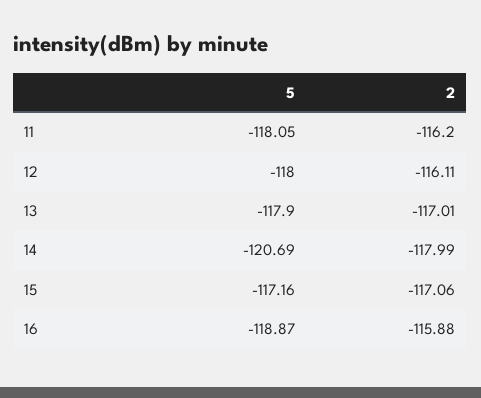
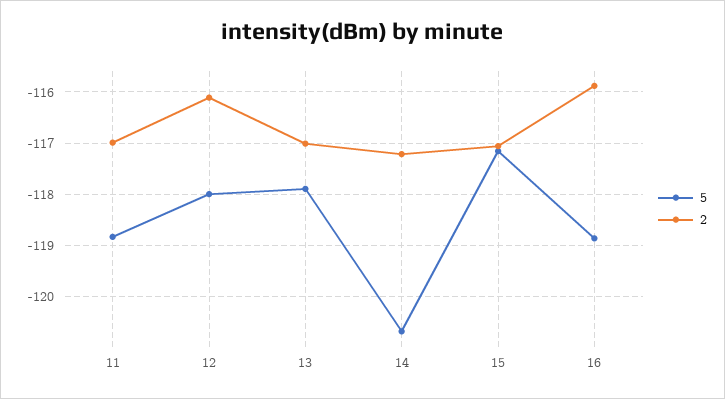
  {
    "5": {
-     "11": -118.05,
+     "11": -118.8,
      "12": -118,
      "13": -117.9,
      "14": -120.69,
      "15": -117.16,
      "16": -118.87
    },
    "2": {
-     "11": -116.2,
+     "11": -117,
      "12": -116.11,
      "13": -117.01,
-     "14": -117.99,
+     "14": -117.2,
      "15": -117.06,
      "16": -115.88
    }
  }

